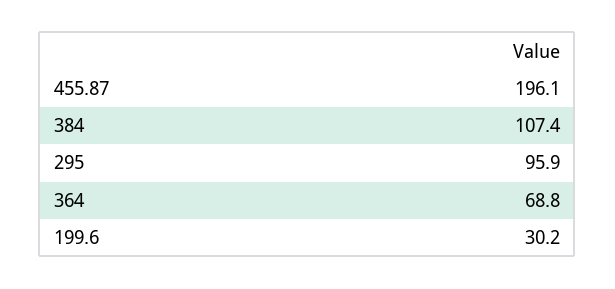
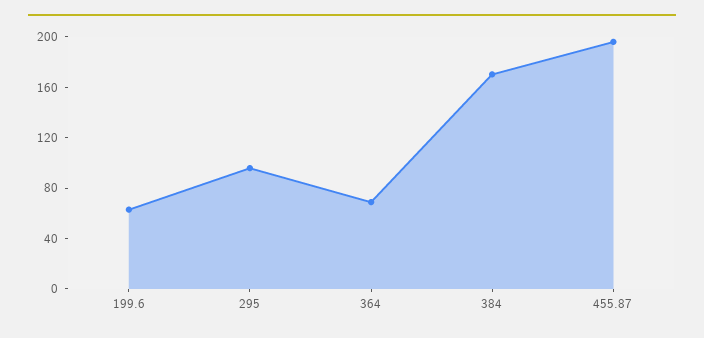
  {
    "455.87": 196.1,
-   "384": 107.4,
+   "384": 170,
    "295": 95.9,
    "364": 68.8,
-   "199.6": 30.2
+   "199.6": 60
  }

